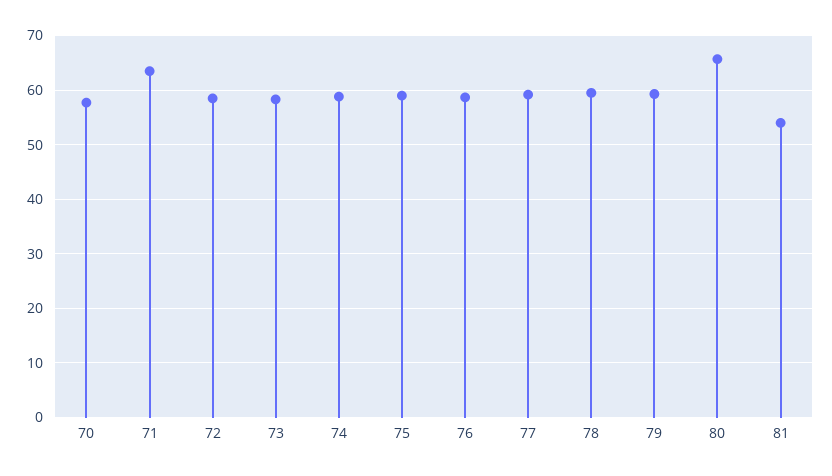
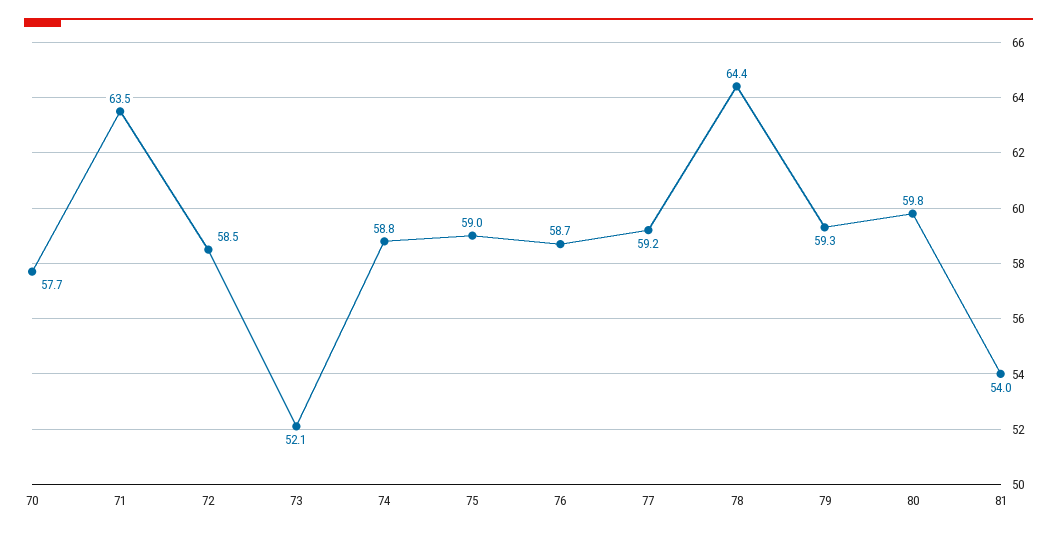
  {
    "70": 57.7,
    "71": 63.5,
    "72": 58.5,
-   "73": 58,
+   "73": 52.1,
    "74": 58.8,
    "75": 59,
    "76": 58.7,
    "77": 59.2,
-   "78": 60,
+   "78": 64.4,
    "79": 59.3,
-   "80": 66,
+   "80": 59.8,
    "81": 54
  }

